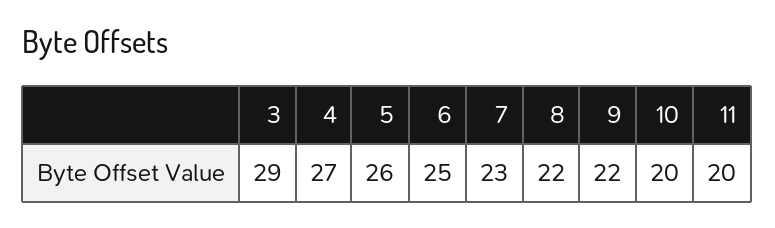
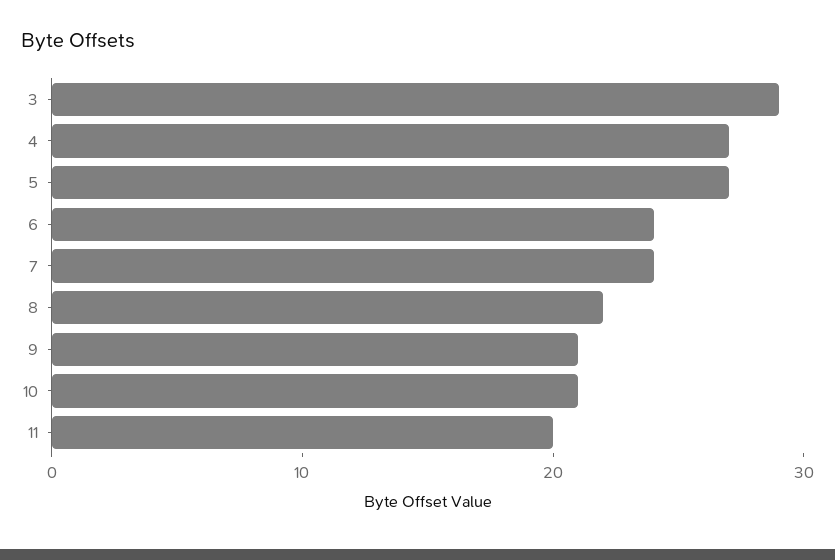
  {
    "3": 29,
    "4": 27,
-   "5": 26,
+   "5": 27,
-   "6": 25,
+   "6": 24,
-   "7": 23,
+   "7": 24,
    "8": 22,
-   "9": 22,
+   "9": 21,
-   "10": 20,
+   "10": 21,
    "11": 20
  }

